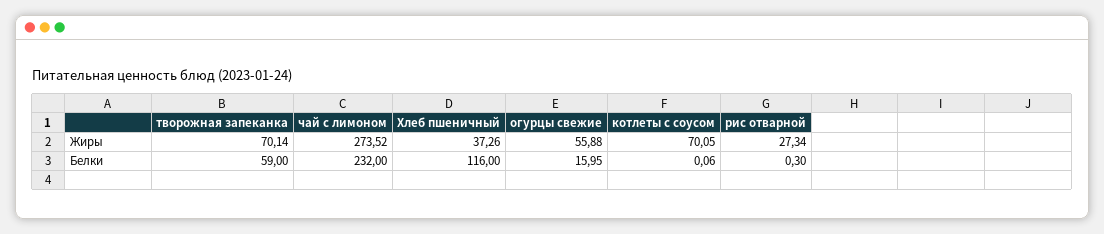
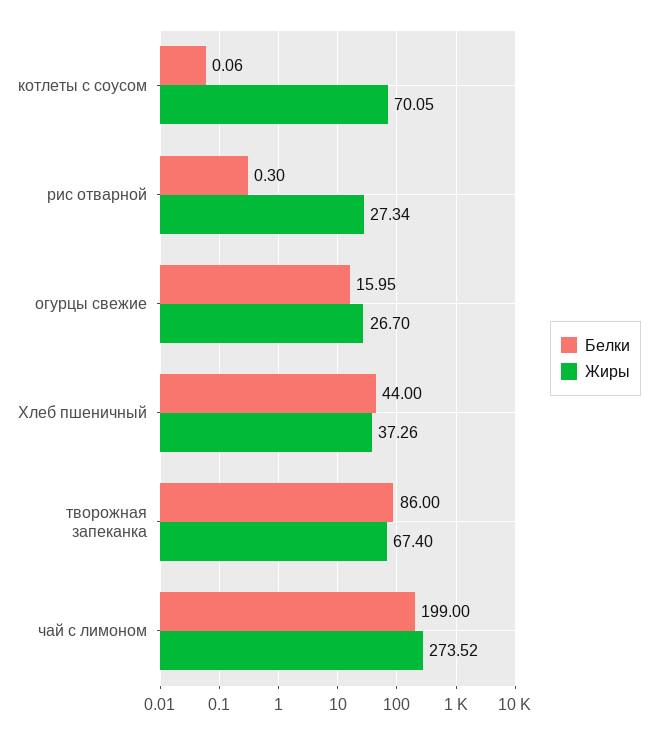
  {
    "Жиры": {
-     "творожная запеканка": 70.14,
+     "творожная запеканка": 67.4,
      "чай с лимоном": 273.52,
      "Хлеб пшеничный": 37.26,
-     "огурцы свежие": 55.88,
+     "огурцы свежие": 26.7,
      "котлеты с соусом": 70.05,
      "рис отварной": 27.34
    },
    "Белки": {
-     "творожная запеканка": 59,
+     "творожная запеканка": 86,
-     "чай с лимоном": 232,
+     "чай с лимоном": 199,
-     "Хлеб пшеничный": 116,
+     "Хлеб пшеничный": 44,
      "огурцы свежие": 15.95,
      "котлеты с соусом": 0.06,
      "рис отварной": 0.3
    }
  }

